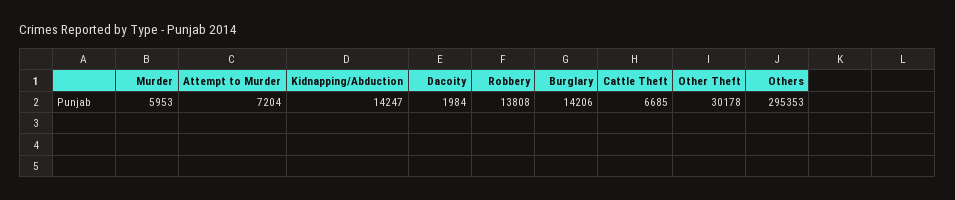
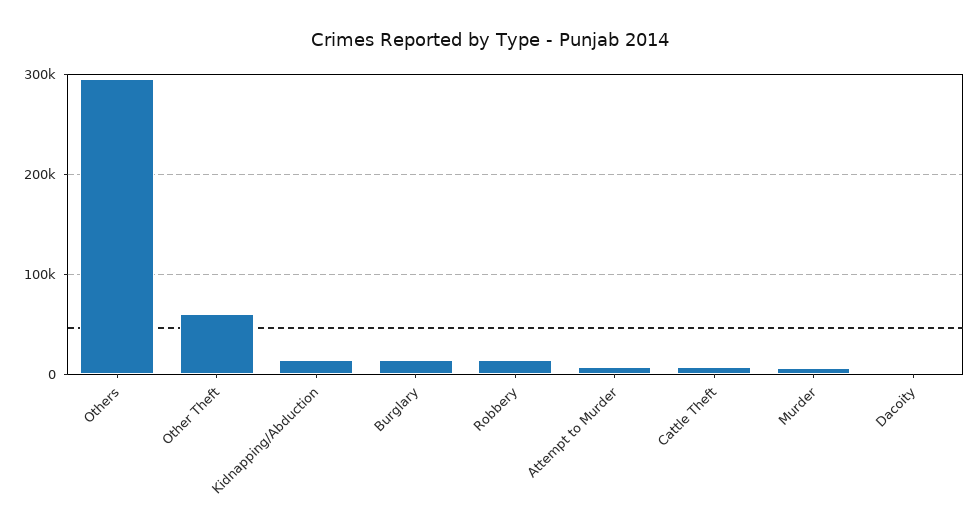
  {
    "Murder": 5953,
    "Attempt to Murder": 7204,
    "Kidnapping/Abduction": 14247,
    "Dacoity": 1984,
    "Robbery": 13808,
    "Burglary": 14206,
    "Cattle Theft": 6685,
-   "Other Theft": 30178,
+   "Other Theft": 60000,
    "Others": 295353
  }

